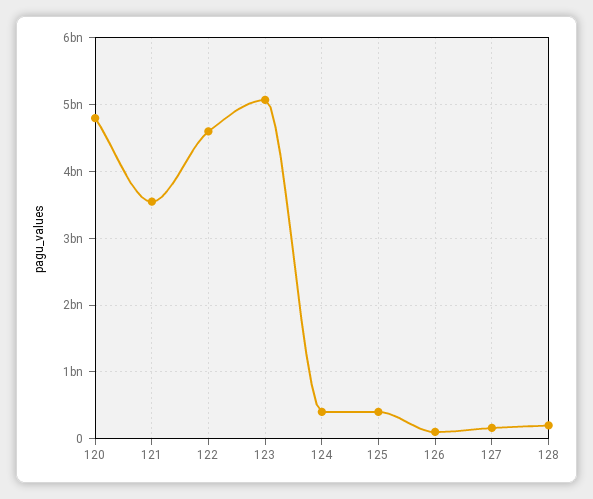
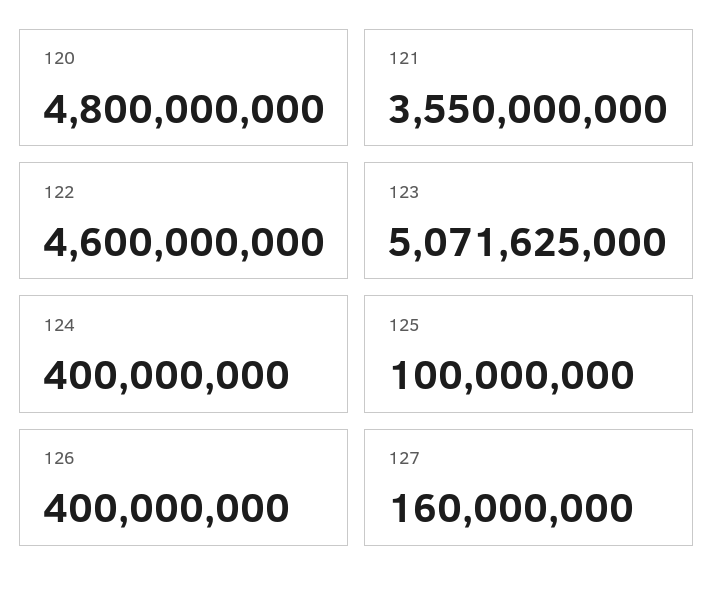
  {
    "120": 4800000000,
    "121": 3550000000,
    "122": 4600000000,
    "123": 5071625000,
    "124": 400000000,
-   "125": 400000000,
+   "125": 100000000,
-   "126": 100000000,
+   "126": 400000000,
-   "127": 160000000,
+   "127": 160000000
-   "128": 200000000
  }

